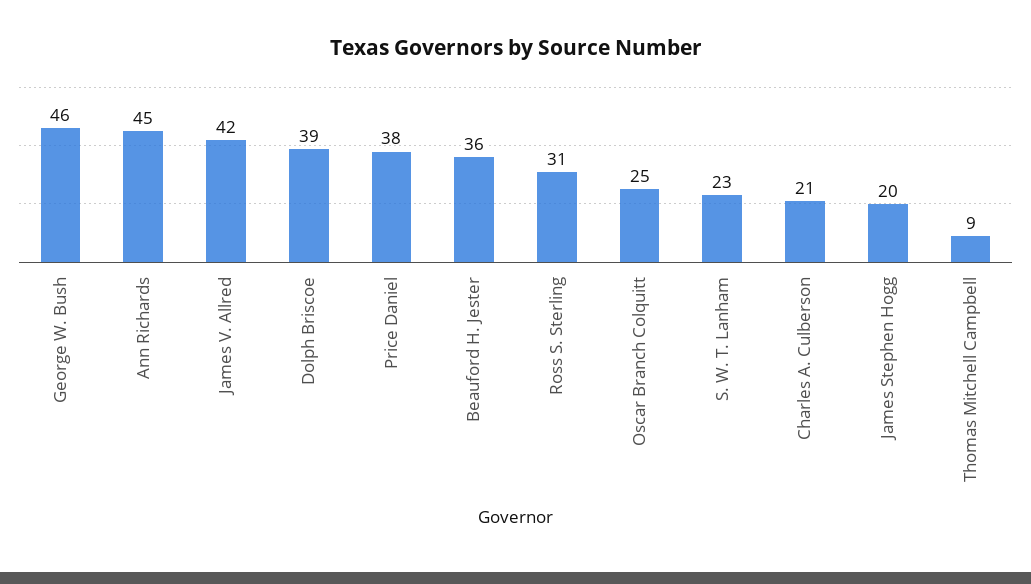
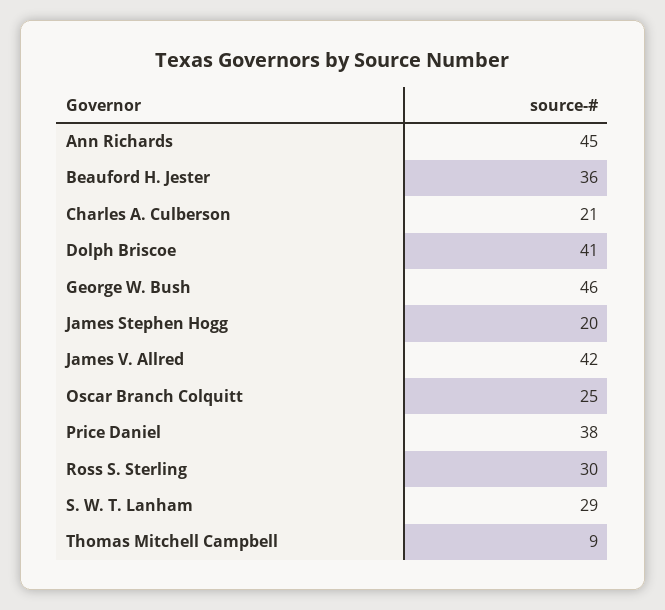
  {
    "George W. Bush": 46,
    "Ann Richards": 45,
    "James V. Allred": 42,
-   "Dolph Briscoe": 39,
+   "Dolph Briscoe": 41,
    "Price Daniel": 38,
    "Beauford H. Jester": 36,
-   "Ross S. Sterling": 31,
+   "Ross S. Sterling": 30,
    "Oscar Branch Colquitt": 25,
-   "S. W. T. Lanham": 23,
+   "S. W. T. Lanham": 29,
    "Charles A. Culberson": 21,
    "James Stephen Hogg": 20,
    "Thomas Mitchell Campbell": 9
  }

